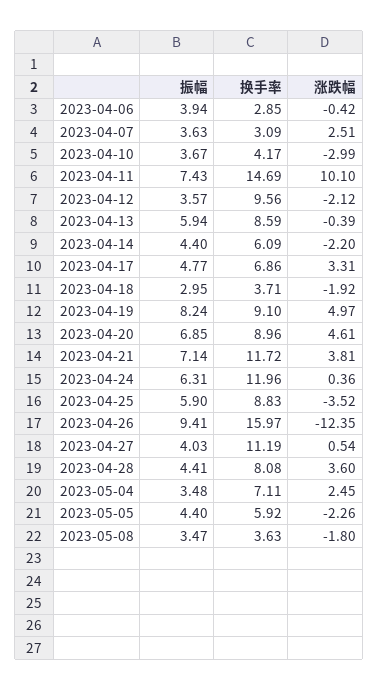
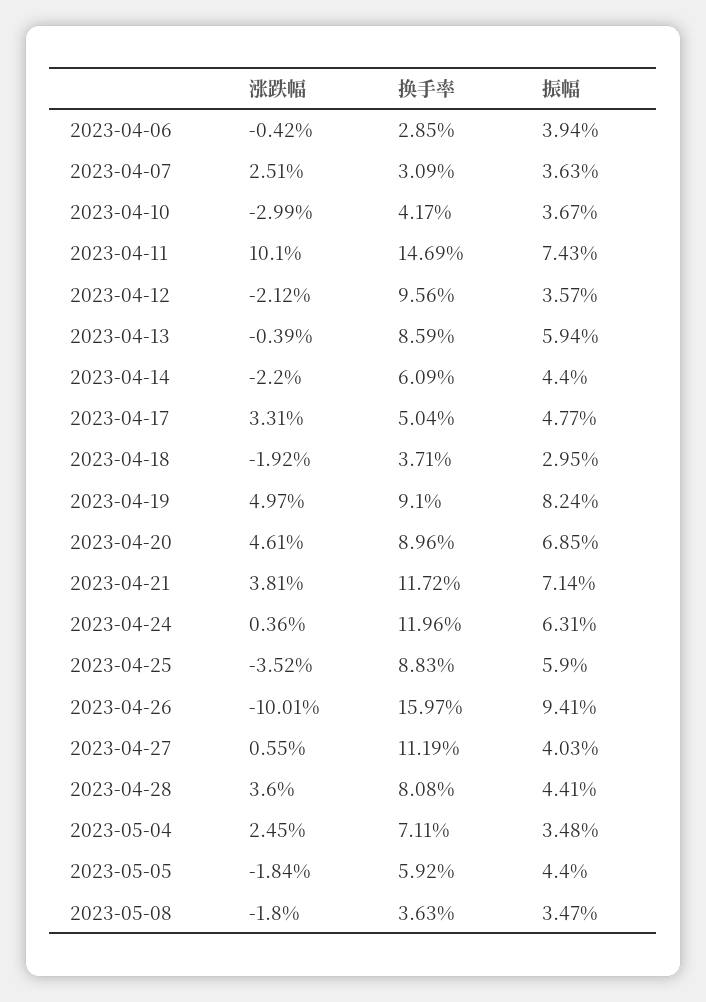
  {
    "振幅": {
      "2023-04-06": 3.94,
      "2023-04-07": 3.63,
      "2023-04-10": 3.67,
      "2023-04-11": 7.43,
      "2023-04-12": 3.57,
      "2023-04-13": 5.94,
      "2023-04-14": 4.4,
      "2023-04-17": 4.77,
      "2023-04-18": 2.95,
      "2023-04-19": 8.24,
      "2023-04-20": 6.85,
      "2023-04-21": 7.14,
      "2023-04-24": 6.31,
      "2023-04-25": 5.9,
      "2023-04-26": 9.41,
      "2023-04-27": 4.03,
      "2023-04-28": 4.41,
      "2023-05-04": 3.48,
      "2023-05-05": 4.4,
      "2023-05-08": 3.47
    },
    "换手率": {
      "2023-04-06": 2.85,
      "2023-04-07": 3.09,
      "2023-04-10": 4.17,
      "2023-04-11": 14.69,
      "2023-04-12": 9.56,
      "2023-04-13": 8.59,
      "2023-04-14": 6.09,
-     "2023-04-17": 6.86,
+     "2023-04-17": 5.04,
      "2023-04-18": 3.71,
      "2023-04-19": 9.1,
      "2023-04-20": 8.96,
      "2023-04-21": 11.72,
      "2023-04-24": 11.96,
      "2023-04-25": 8.83,
      "2023-04-26": 15.97,
      "2023-04-27": 11.19,
      "2023-04-28": 8.08,
      "2023-05-04": 7.11,
      "2023-05-05": 5.92,
      "2023-05-08": 3.63
    },
    "涨跌幅": {
      "2023-04-06": -0.42,
      "2023-04-07": 2.51,
      "2023-04-10": -2.99,
      "2023-04-11": 10.1,
      "2023-04-12": -2.12,
      "2023-04-13": -0.39,
      "2023-04-14": -2.2,
      "2023-04-17": 3.31,
      "2023-04-18": -1.92,
      "2023-04-19": 4.97,
      "2023-04-20": 4.61,
      "2023-04-21": 3.81,
      "2023-04-24": 0.36,
      "2023-04-25": -3.52,
-     "2023-04-26": -12.35,
+     "2023-04-26": -10.01,
-     "2023-04-27": 0.54,
+     "2023-04-27": 0.55,
      "2023-04-28": 3.6,
      "2023-05-04": 2.45,
-     "2023-05-05": -2.26,
+     "2023-05-05": -1.84,
      "2023-05-08": -1.8
    }
  }

